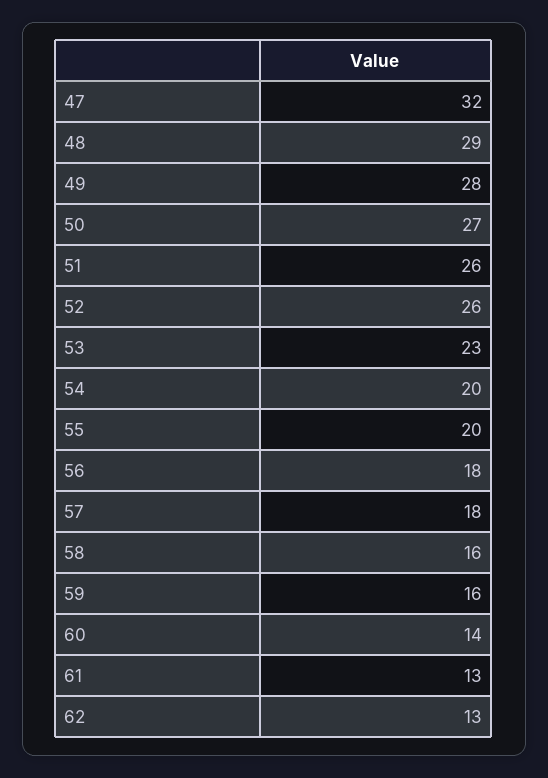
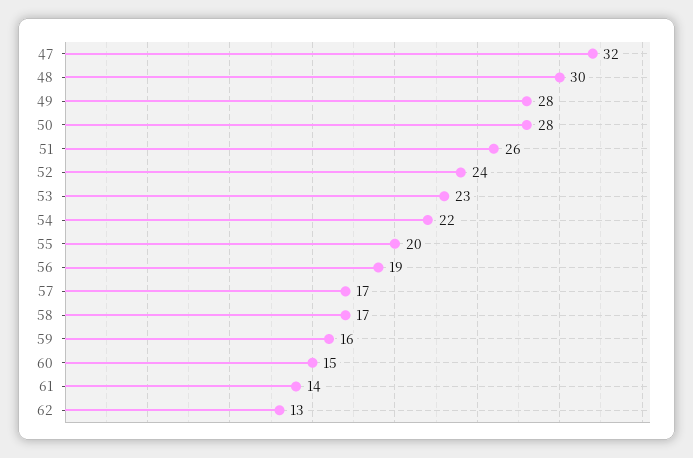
  {
    "47": 32,
-   "48": 29,
+   "48": 30,
    "49": 28,
-   "50": 27,
+   "50": 28,
    "51": 26,
-   "52": 26,
+   "52": 24,
    "53": 23,
-   "54": 20,
+   "54": 22,
    "55": 20,
-   "56": 18,
+   "56": 19,
-   "57": 18,
+   "57": 17,
-   "58": 16,
+   "58": 17,
    "59": 16,
-   "60": 14,
+   "60": 15,
-   "61": 13,
+   "61": 14,
    "62": 13
  }

